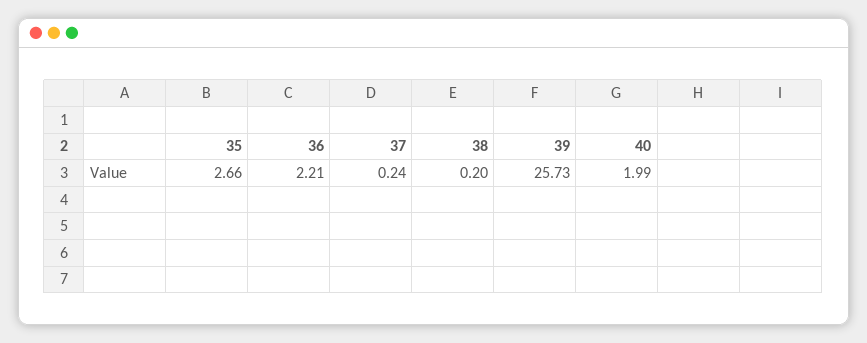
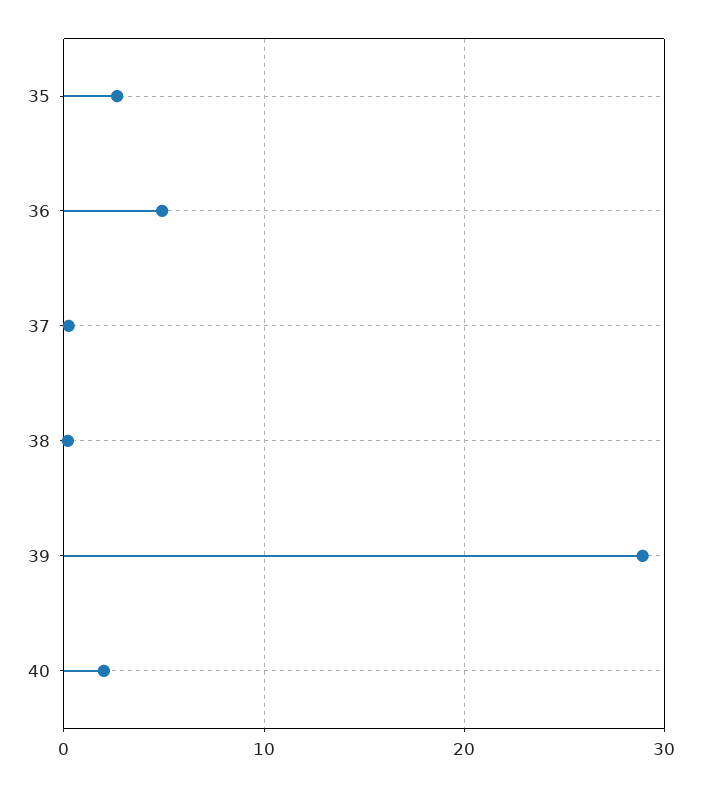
  {
    "35": 2.66,
-   "36": 2.21,
+   "36": 5,
    "37": 0.24,
    "38": 0.2,
-   "39": 25.73,
+   "39": 29,
    "40": 1.99
  }

